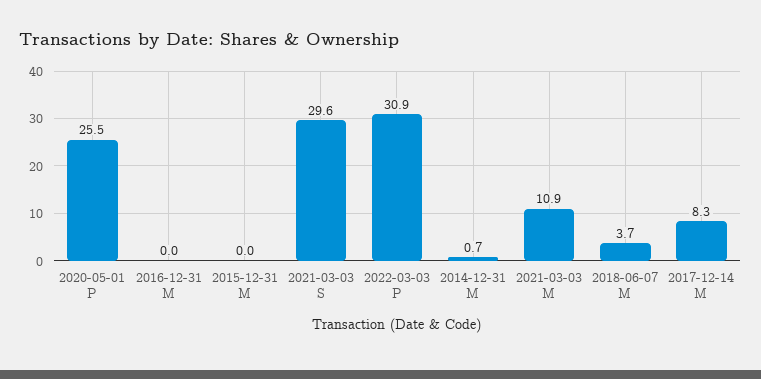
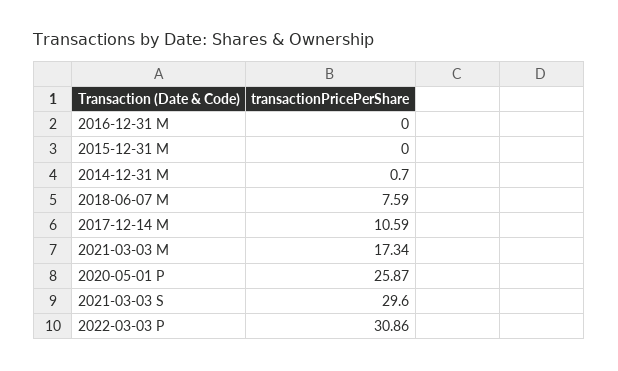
  {
-   "2020-05-01 P": 25.5,
+   "2020-05-01 P": 25.87,
    "2016-12-31 M": 0,
    "2015-12-31 M": 0,
    "2021-03-03 S": 29.6,
    "2022-03-03 P": 30.86,
    "2014-12-31 M": 0.7,
-   "2021-03-03 M": 10.9,
+   "2021-03-03 M": 17.34,
-   "2018-06-07 M": 3.7,
+   "2018-06-07 M": 7.59,
-   "2017-12-14 M": 8.3
+   "2017-12-14 M": 10.59
  }

